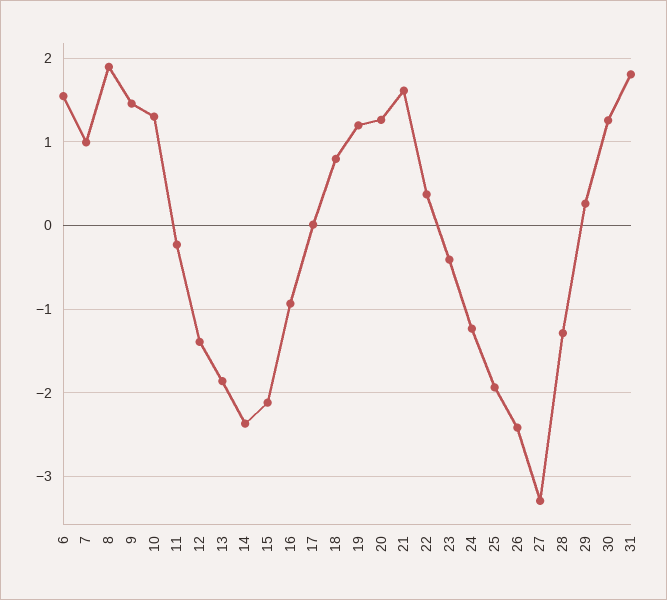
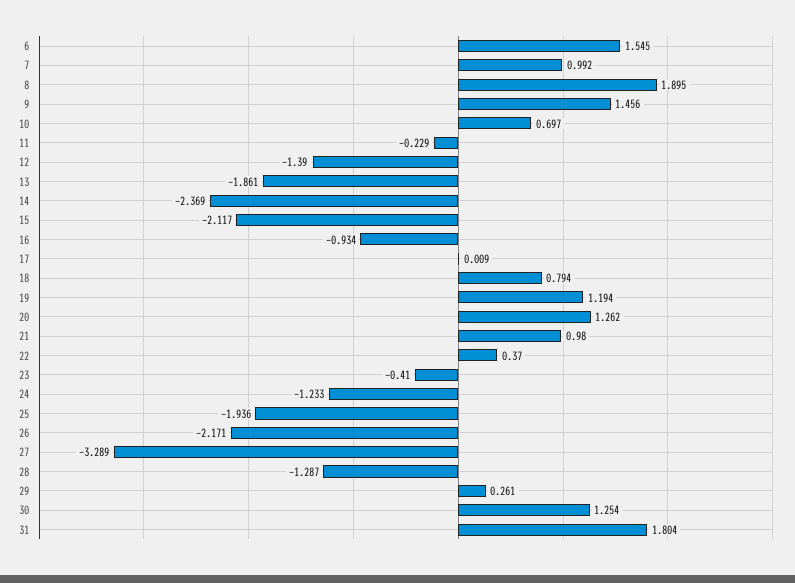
  {
    "6": 1.545,
    "7": 0.992,
    "8": 1.895,
    "9": 1.456,
-   "10": 1.3,
+   "10": 0.697,
    "11": -0.229,
    "12": -1.39,
    "13": -1.861,
    "14": -2.369,
    "15": -2.117,
    "16": -0.934,
    "17": 0.009,
    "18": 0.794,
    "19": 1.194,
    "20": 1.262,
-   "21": 1.6,
+   "21": 0.98,
    "22": 0.37,
    "23": -0.41,
    "24": -1.233,
    "25": -1.936,
-   "26": -2.4,
+   "26": -2.171,
    "27": -3.289,
    "28": -1.287,
    "29": 0.261,
    "30": 1.254,
    "31": 1.804
  }

